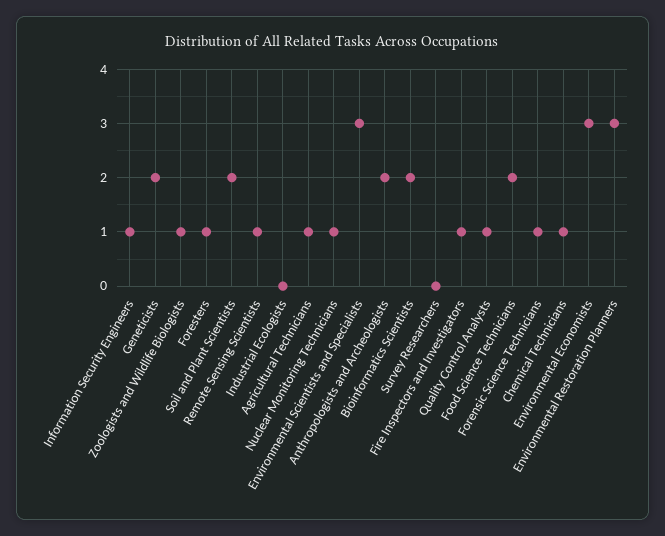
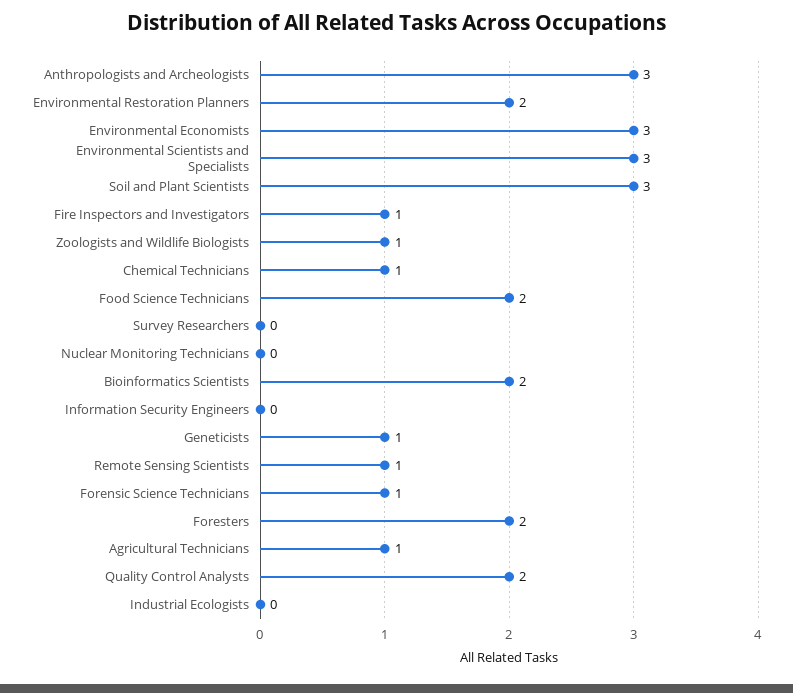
  {
-   "Information Security Engineers": 1,
+   "Information Security Engineers": 0,
-   "Geneticists": 2,
+   "Geneticists": 1,
    "Zoologists and Wildlife Biologists": 1,
-   "Foresters": 1,
+   "Foresters": 2,
-   "Soil and Plant Scientists": 2,
+   "Soil and Plant Scientists": 3,
    "Remote Sensing Scientists": 1,
    "Industrial Ecologists": 0,
    "Agricultural Technicians": 1,
-   "Nuclear Monitoring Technicians": 1,
+   "Nuclear Monitoring Technicians": 0,
    "Environmental Scientists and Specialists": 3,
-   "Anthropologists and Archeologists": 2,
+   "Anthropologists and Archeologists": 3,
    "Bioinformatics Scientists": 2,
    "Survey Researchers": 0,
    "Fire Inspectors and Investigators": 1,
-   "Quality Control Analysts": 1,
+   "Quality Control Analysts": 2,
    "Food Science Technicians": 2,
    "Forensic Science Technicians": 1,
    "Chemical Technicians": 1,
    "Environmental Economists": 3,
-   "Environmental Restoration Planners": 3
+   "Environmental Restoration Planners": 2
  }

